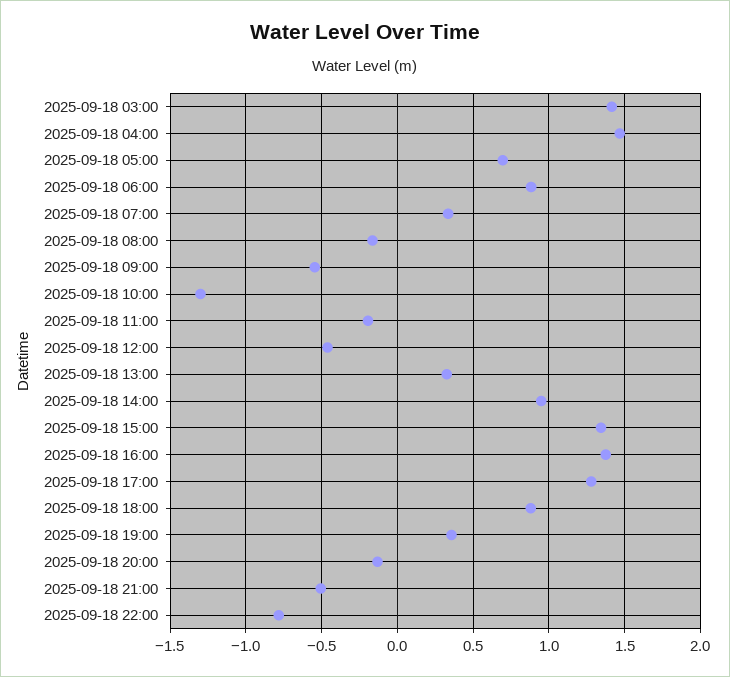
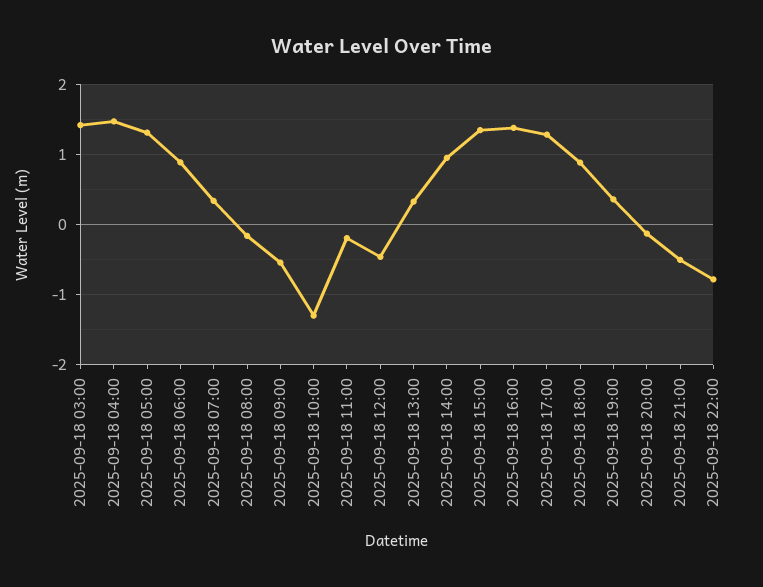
  {
    "2025-09-18 03:00": 1.4,
    "2025-09-18 04:00": 1.45,
-   "2025-09-18 05:00": 0.7,
+   "2025-09-18 05:00": 1.3,
    "2025-09-18 06:00": 0.9,
    "2025-09-18 07:00": 0.35,
    "2025-09-18 08:00": -0.15,
    "2025-09-18 09:00": -0.55,
    "2025-09-18 10:00": -1.3,
    "2025-09-18 11:00": -0.2,
    "2025-09-18 12:00": -0.45,
    "2025-09-18 13:00": 0.35,
    "2025-09-18 14:00": 0.95,
    "2025-09-18 15:00": 1.35,
    "2025-09-18 16:00": 1.4,
    "2025-09-18 17:00": 1.3,
    "2025-09-18 18:00": 0.9,
    "2025-09-18 19:00": 0.35,
    "2025-09-18 20:00": -0.15,
    "2025-09-18 21:00": -0.5,
    "2025-09-18 22:00": -0.8
  }

